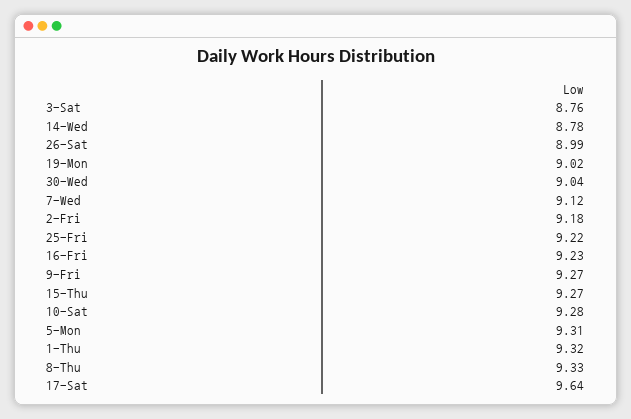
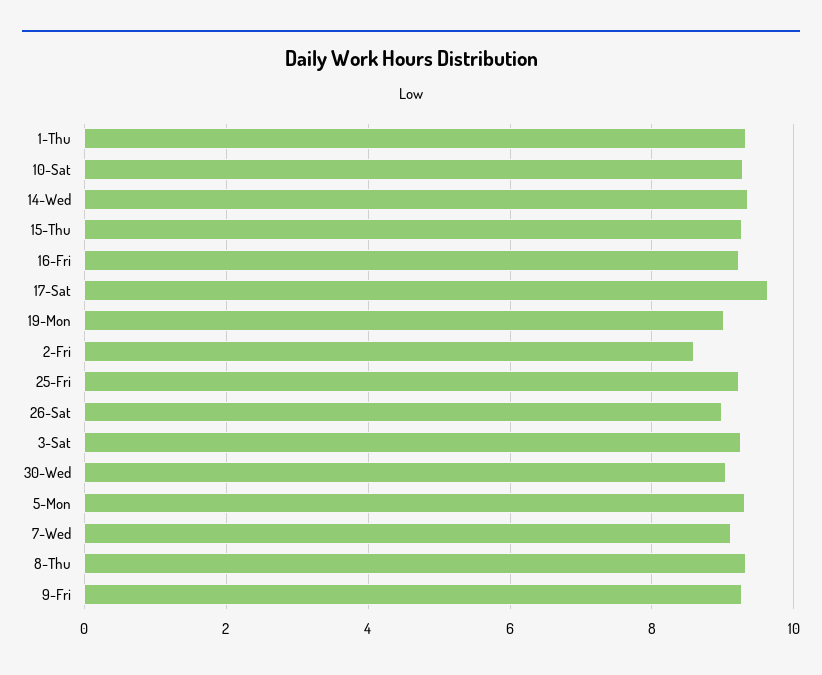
  {
-   "3-Sat": 8.76,
+   "3-Sat": 9.2,
-   "14-Wed": 8.78,
+   "14-Wed": 9.4,
    "26-Sat": 8.99,
    "19-Mon": 9.02,
    "30-Wed": 9.04,
    "7-Wed": 9.12,
-   "2-Fri": 9.18,
+   "2-Fri": 8.6,
    "25-Fri": 9.22,
    "16-Fri": 9.23,
    "9-Fri": 9.27,
    "15-Thu": 9.27,
    "10-Sat": 9.28,
    "5-Mon": 9.31,
    "1-Thu": 9.32,
    "8-Thu": 9.33,
    "17-Sat": 9.64
  }

